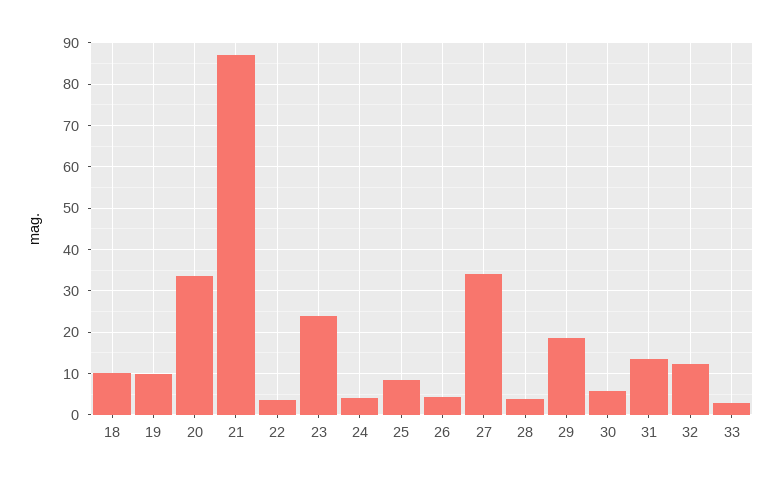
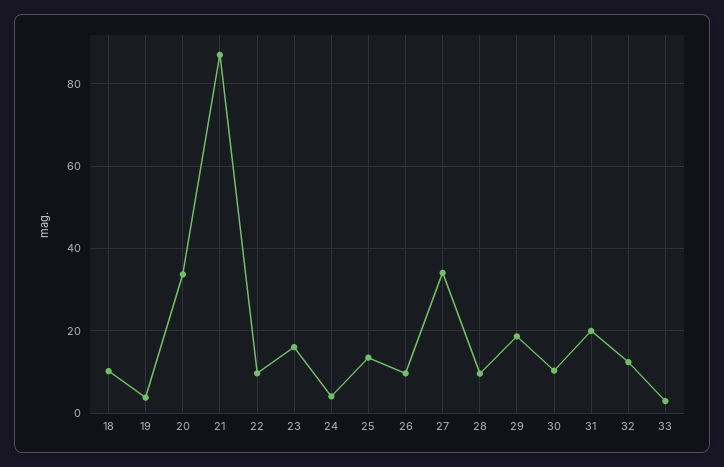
  {
    "18": 10,
-   "19": 10,
+   "19": 4,
    "20": 34,
    "21": 88,
-   "22": 4,
+   "22": 10,
-   "23": 24,
+   "23": 16,
    "24": 4,
-   "25": 8,
+   "25": 14,
-   "26": 4,
+   "26": 10,
    "27": 34,
-   "28": 4,
+   "28": 10,
    "29": 18,
-   "30": 6,
+   "30": 10,
-   "31": 14,
+   "31": 20,
    "32": 12,
    "33": 2
  }

